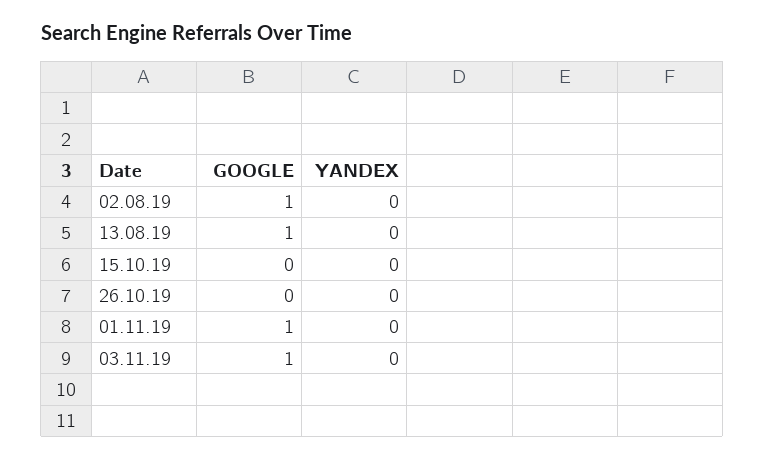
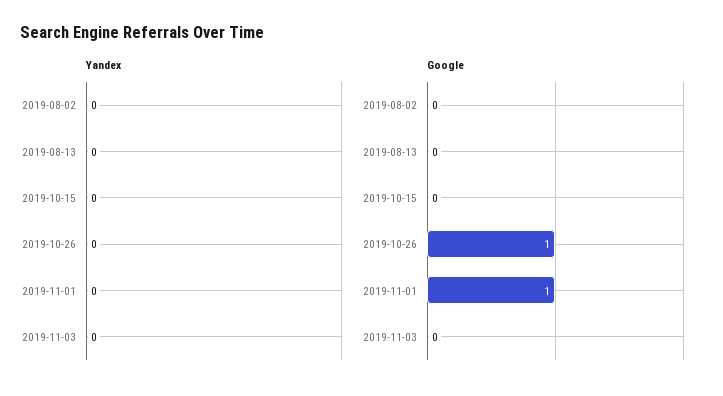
  {
    "GOOGLE": {
-     "02.08.19": 1,
+     "02.08.19": 0,
-     "13.08.19": 1,
+     "13.08.19": 0,
      "15.10.19": 0,
-     "26.10.19": 0,
+     "26.10.19": 1,
      "01.11.19": 1,
-     "03.11.19": 1
+     "03.11.19": 0
    },
    "YANDEX": {
      "02.08.19": 0,
      "13.08.19": 0,
      "15.10.19": 0,
      "26.10.19": 0,
      "01.11.19": 0,
      "03.11.19": 0
    }
  }

